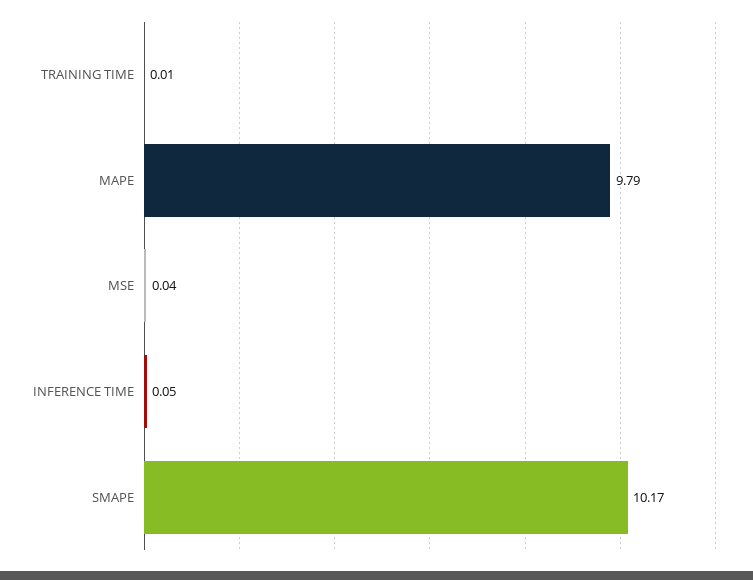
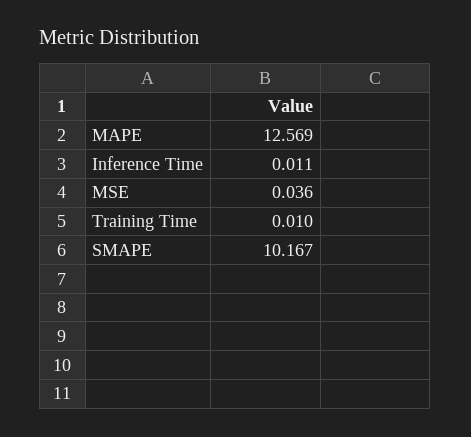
  {
    "TRAINING TIME": 0.01,
-   "MAPE": 9.79,
+   "MAPE": 12.569,
    "MSE": 0.036,
-   "INFERENCE TIME": 0.05,
+   "INFERENCE TIME": 0.011,
    "SMAPE": 10.167
  }

